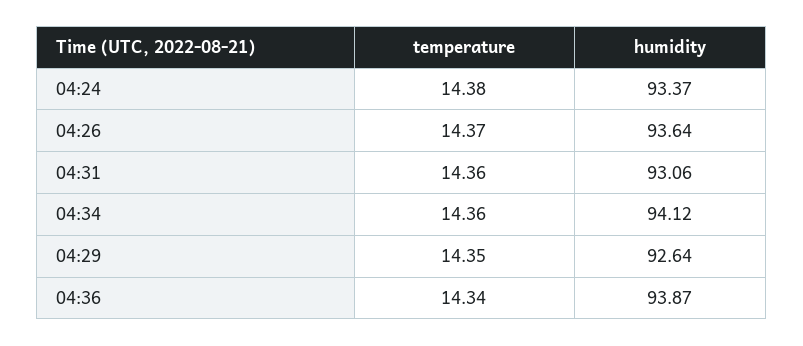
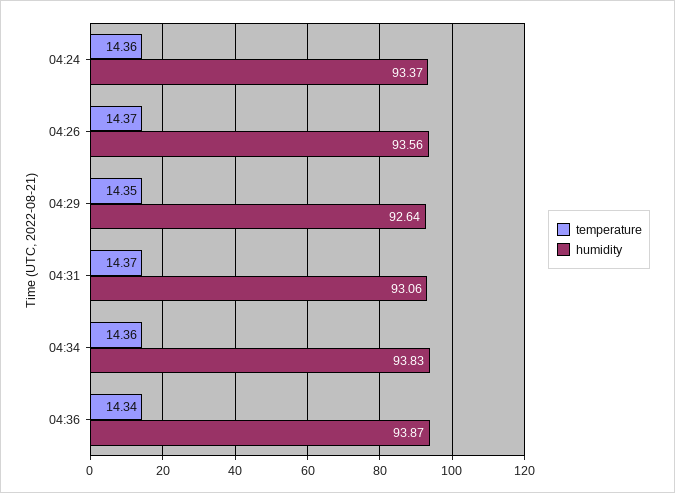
  {
    "temperature": {
-     "04:24": 14.38,
+     "04:24": 14.36,
      "04:26": 14.37,
-     "04:31": 14.36,
+     "04:31": 14.37,
      "04:34": 14.36,
      "04:29": 14.35,
      "04:36": 14.34
    },
    "humidity": {
      "04:24": 93.37,
-     "04:26": 93.64,
+     "04:26": 93.56,
      "04:31": 93.06,
-     "04:34": 94.12,
+     "04:34": 93.83,
      "04:29": 92.64,
      "04:36": 93.87
    }
  }

